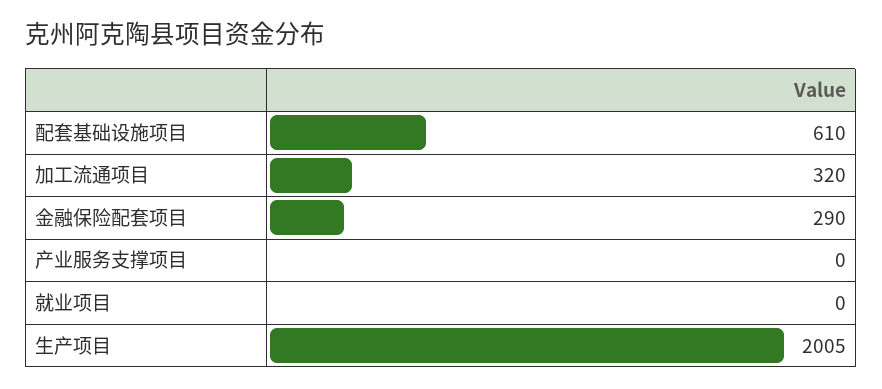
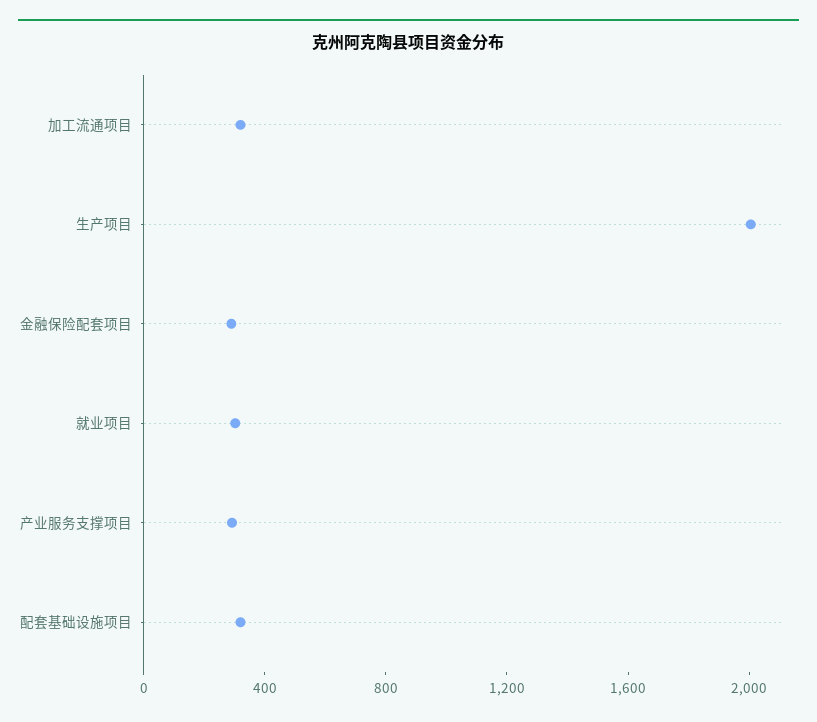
  {
-   "配套基础设施项目": 610,
+   "配套基础设施项目": 300,
    "加工流通项目": 320,
    "金融保险配套项目": 290,
-   "产业服务支撑项目": 0,
+   "产业服务支撑项目": 300,
-   "就业项目": 0,
+   "就业项目": 300,
    "生产项目": 2005
  }

